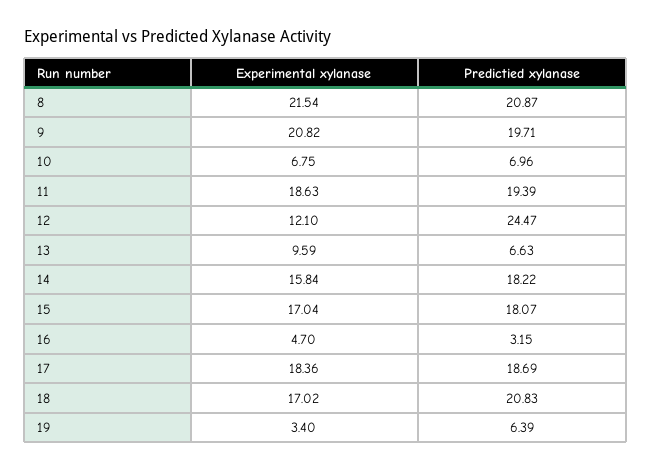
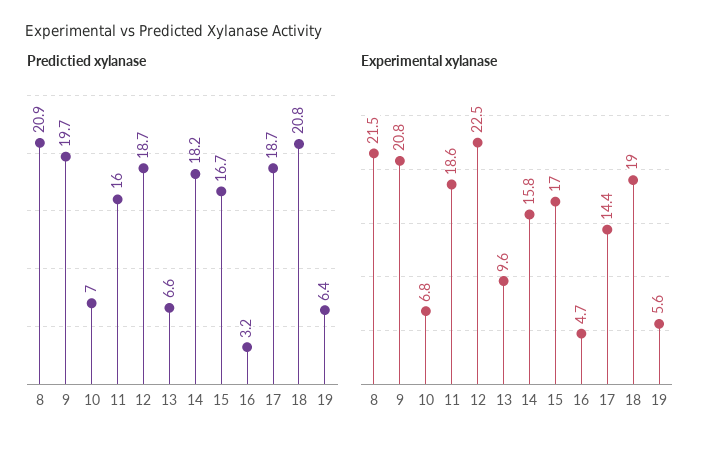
  {
    "Experimental xylanase": {
      "8": 21.54,
      "9": 20.82,
      "10": 6.75,
      "11": 18.63,
-     "12": 12.1,
+     "12": 22.5,
      "13": 9.59,
      "14": 15.84,
      "15": 17.04,
      "16": 4.7,
-     "17": 18.36,
+     "17": 14.4,
-     "18": 17.02,
+     "18": 19,
-     "19": 3.4
+     "19": 5.6
    },
    "Predictied xylanase": {
      "8": 20.87,
      "9": 19.71,
      "10": 6.96,
-     "11": 19.39,
+     "11": 16,
-     "12": 24.47,
+     "12": 18.7,
      "13": 6.63,
      "14": 18.22,
-     "15": 18.07,
+     "15": 16.7,
      "16": 3.15,
      "17": 18.69,
      "18": 20.83,
      "19": 6.39
    }
  }

